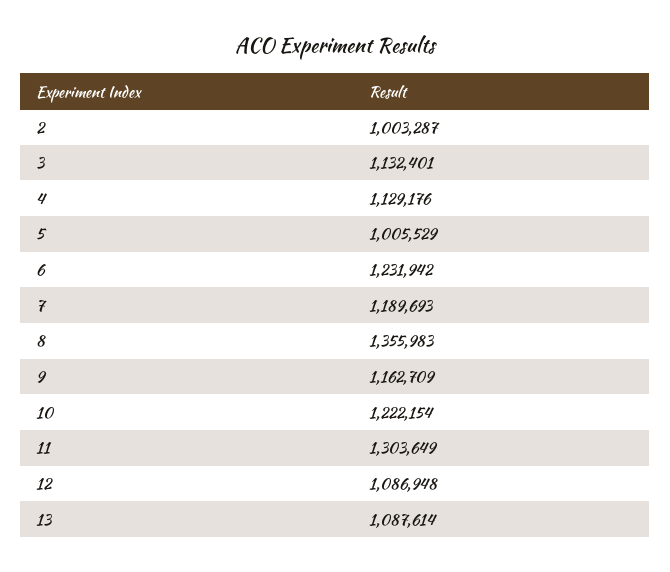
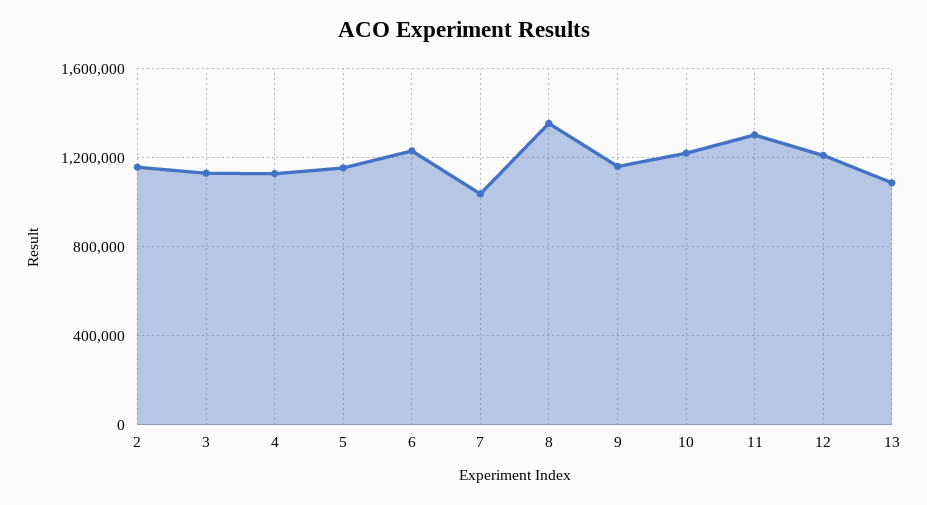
  {
-   "2": 1003287,
+   "2": 1150000,
    "3": 1132401,
    "4": 1129176,
-   "5": 1005529,
+   "5": 1150000,
    "6": 1231942,
-   "7": 1189693,
+   "7": 1050000,
    "8": 1355983,
    "9": 1162709,
    "10": 1222154,
    "11": 1303649,
-   "12": 1086948,
+   "12": 1200000,
    "13": 1087614
  }

